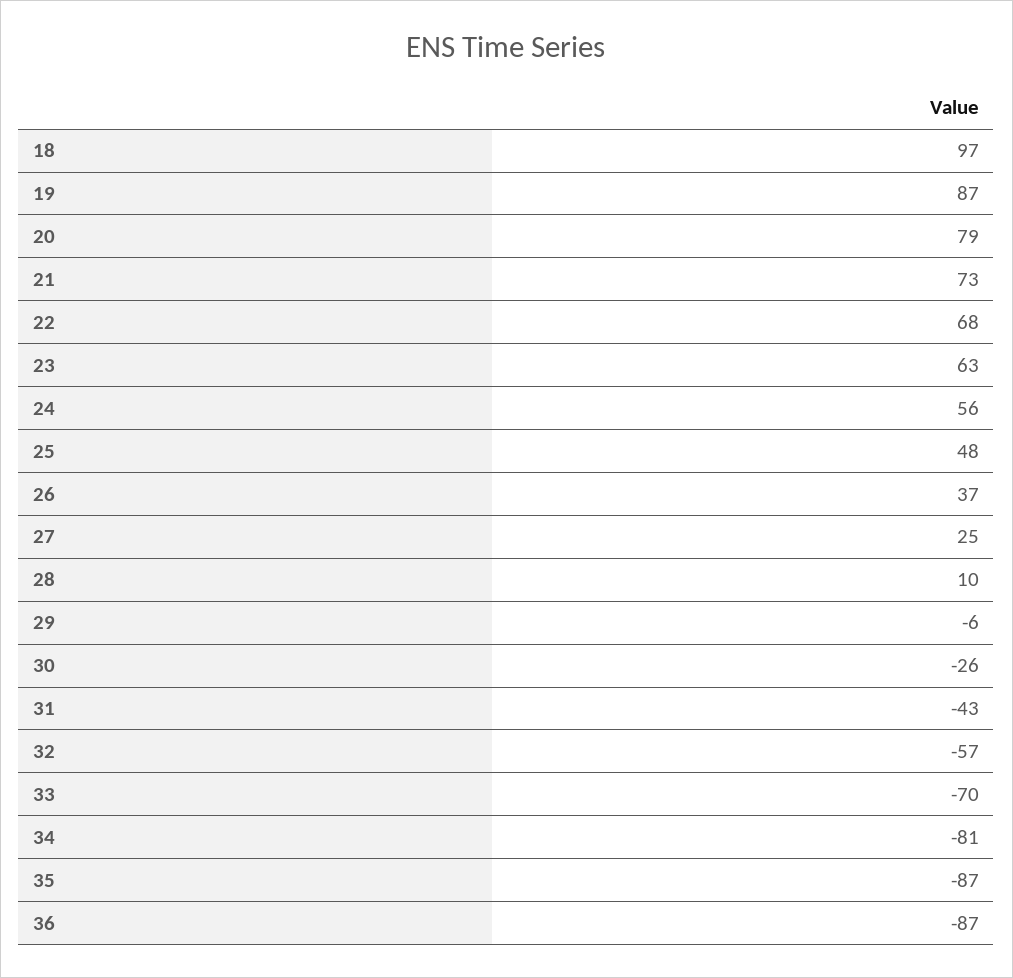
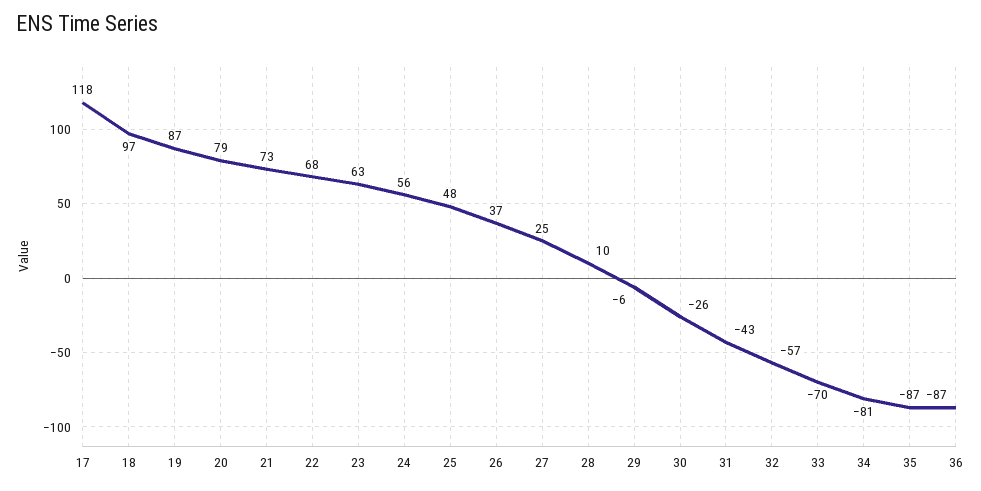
  {
    "18": 97,
    "19": 87,
    "20": 79,
    "21": 73,
    "22": 68,
    "23": 63,
    "24": 56,
    "25": 48,
    "26": 37,
    "27": 25,
    "28": 10,
    "29": -6,
    "30": -26,
    "31": -43,
    "32": -57,
    "33": -70,
    "34": -81,
    "35": -87,
-   "36": -87
+   "36": -87,
+   "17": 118
  }

